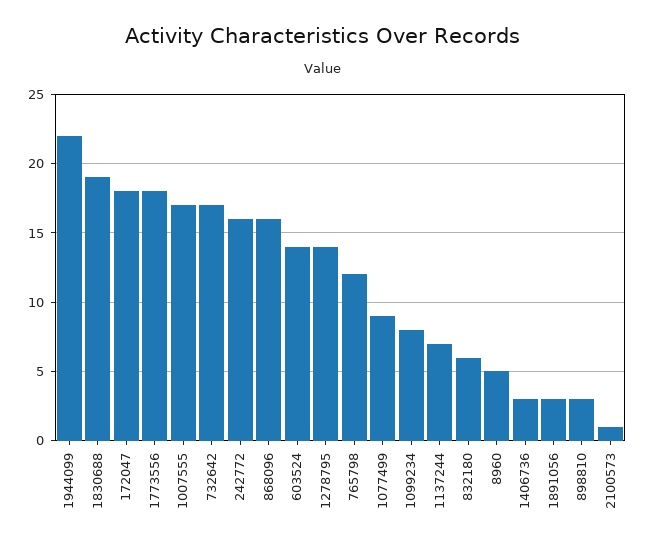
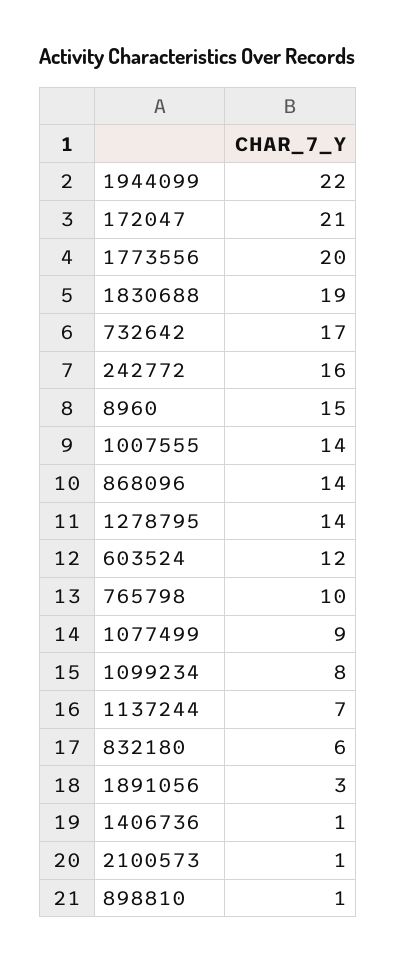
  {
    "1944099": 22,
    "1830688": 19,
-   "172047": 18,
+   "172047": 21,
-   "1773556": 18,
+   "1773556": 20,
-   "1007555": 17,
+   "1007555": 14,
    "732642": 17,
    "242772": 16,
-   "868096": 16,
+   "868096": 14,
-   "603524": 14,
+   "603524": 12,
    "1278795": 14,
-   "765798": 12,
+   "765798": 10,
    "1077499": 9,
    "1099234": 8,
    "1137244": 7,
    "832180": 6,
-   "8960": 5,
+   "8960": 15,
-   "1406736": 3,
+   "1406736": 1,
    "1891056": 3,
-   "898810": 3,
+   "898810": 1,
    "2100573": 1
  }

